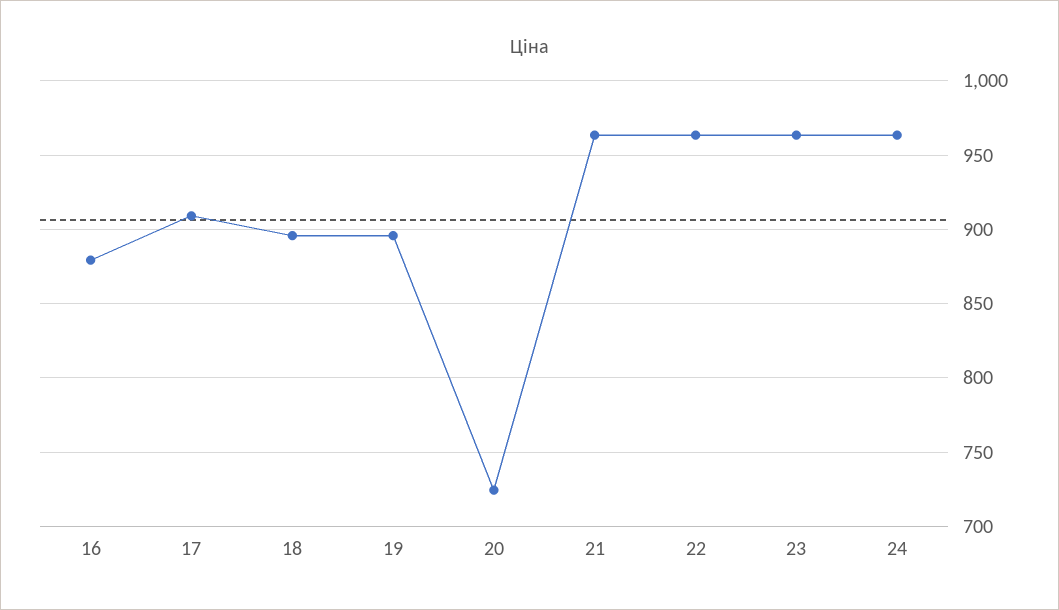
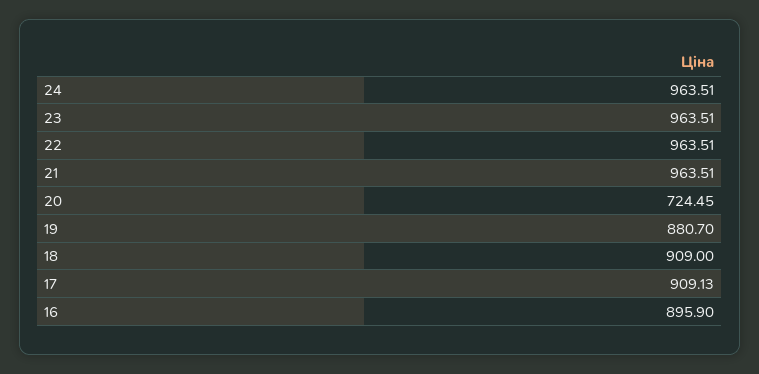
  {
-   "16": 880,
+   "16": 895.9,
    "17": 909.13,
-   "18": 895,
+   "18": 909,
-   "19": 895,
+   "19": 880.7,
    "20": 724.45,
    "21": 963.51,
    "22": 963.51,
    "23": 963.51,
    "24": 963.51
  }

